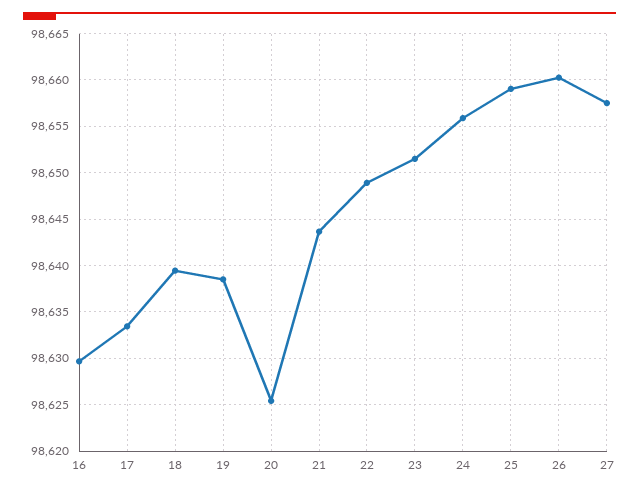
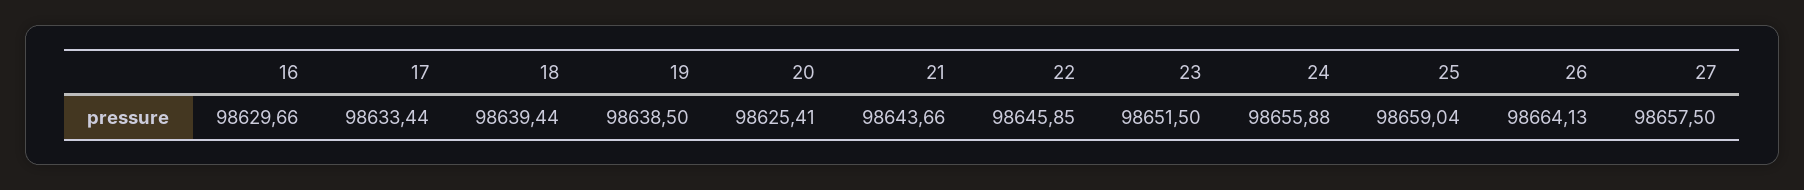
  {
    "16": 98629.66,
    "17": 98633.44,
    "18": 98639.44,
    "19": 98638.5,
    "20": 98625.41,
    "21": 98643.66,
-   "22": 98649,
+   "22": 98645.85,
    "23": 98651.5,
    "24": 98655.88,
    "25": 98659.04,
-   "26": 98660,
+   "26": 98664.13,
    "27": 98657.5
  }

